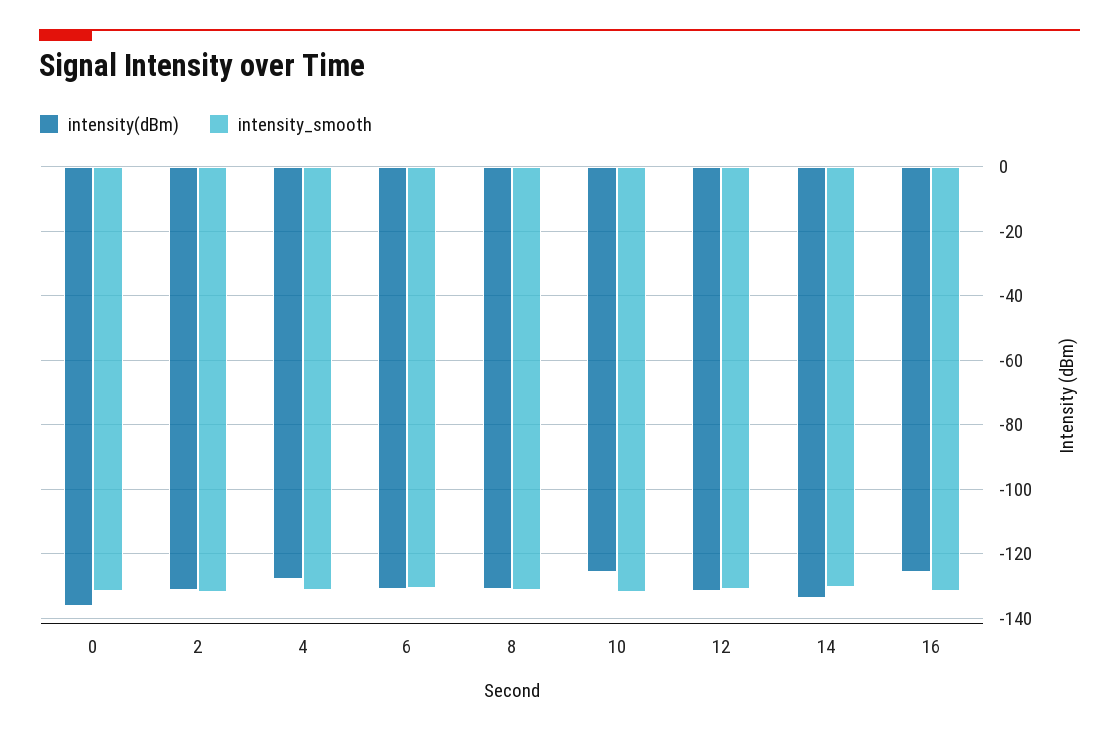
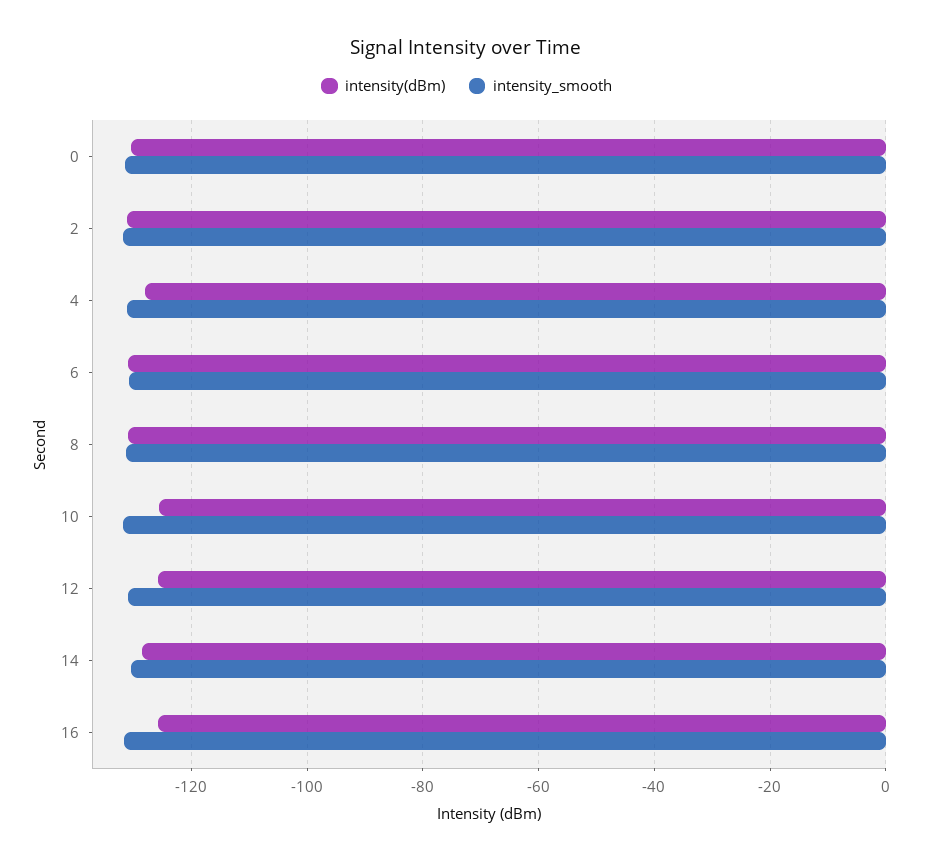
  {
    "intensity(dBm)": {
-     "0": -136,
+     "0": -130,
      "2": -132,
      "4": -128,
      "6": -130,
      "8": -132,
      "10": -126,
-     "12": -132,
+     "12": -126,
-     "14": -134,
+     "14": -128,
      "16": -126
    },
    "intensity_smooth": {
      "0": -132,
      "2": -132,
      "4": -132,
      "6": -130,
      "8": -132,
      "10": -132,
      "12": -132,
      "14": -130,
      "16": -132
    }
  }

